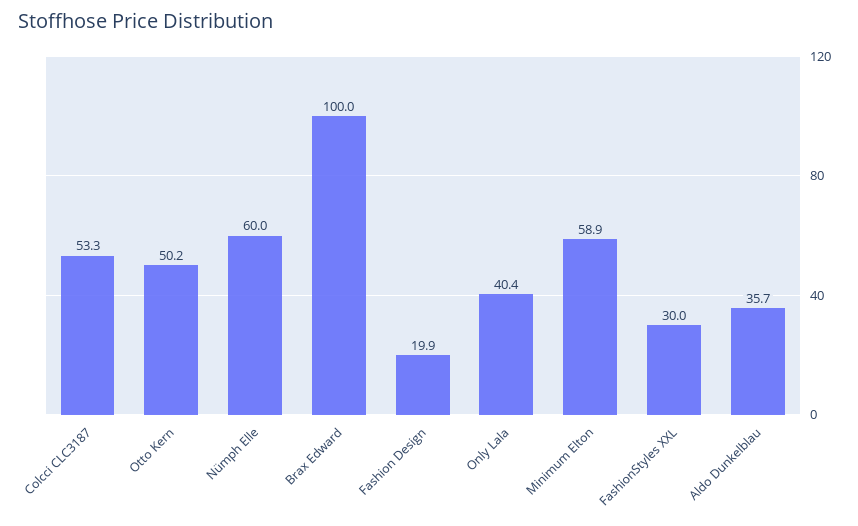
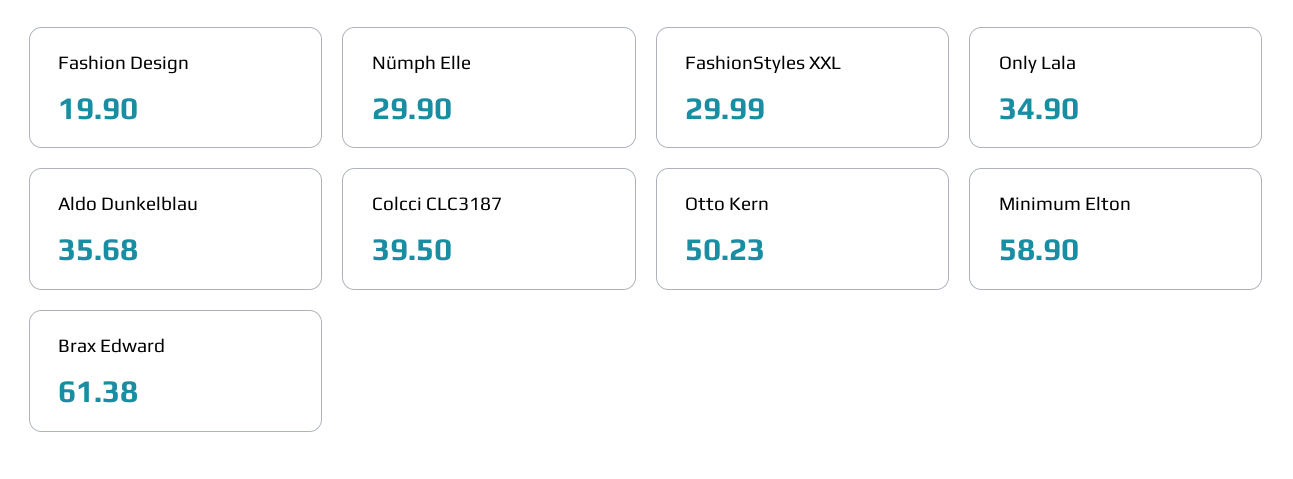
  {
-   "Colcci CLC3187": 53.3,
+   "Colcci CLC3187": 39.5,
    "Otto Kern": 50.23,
-   "Nümph Elle": 60,
+   "Nümph Elle": 29.9,
-   "Brax Edward": 100,
+   "Brax Edward": 61.38,
    "Fashion Design": 19.9,
-   "Only Lala": 40.4,
+   "Only Lala": 34.9,
    "Minimum Elton": 58.9,
    "FashionStyles XXL": 29.99,
    "Aldo Dunkelblau": 35.68
  }

